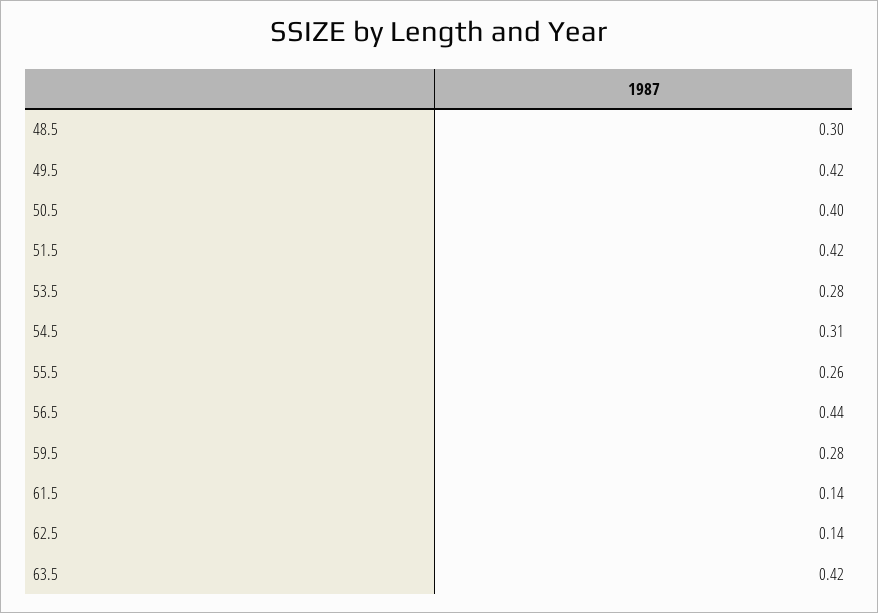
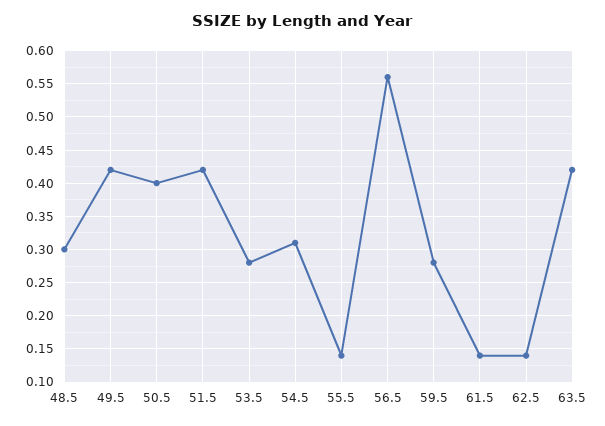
  {
    "48.5": 0.3,
    "49.5": 0.42,
    "50.5": 0.4,
    "51.5": 0.42,
    "53.5": 0.28,
    "54.5": 0.31,
-   "55.5": 0.26,
+   "55.5": 0.14,
-   "56.5": 0.44,
+   "56.5": 0.56,
    "59.5": 0.28,
    "61.5": 0.14,
    "62.5": 0.14,
    "63.5": 0.42
  }

